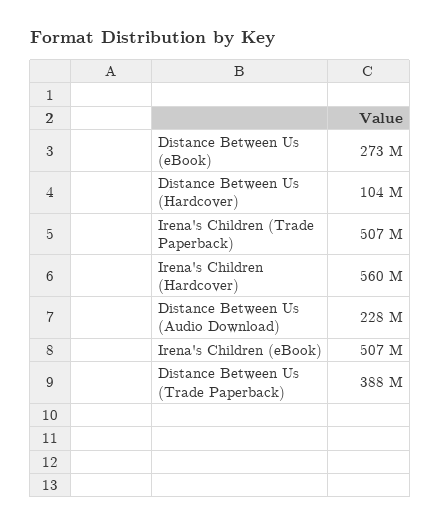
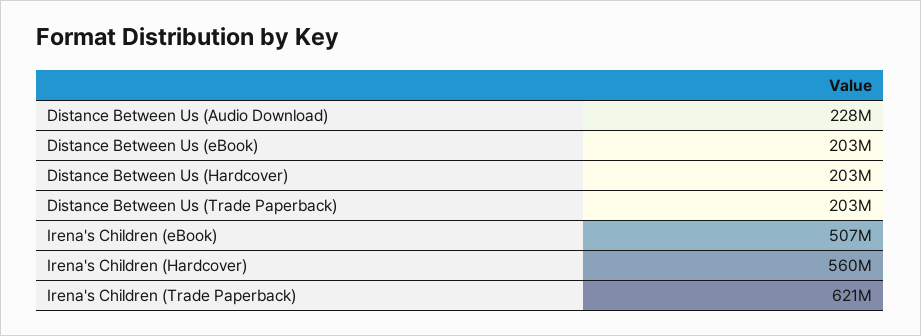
  {
-   "Distance Between Us (eBook)": 273000000,
+   "Distance Between Us (eBook)": 203000000,
-   "Distance Between Us (Hardcover)": 104000000,
+   "Distance Between Us (Hardcover)": 203000000,
-   "Irena's Children (Trade Paperback)": 507000000,
+   "Irena's Children (Trade Paperback)": 621000000,
    "Irena's Children (Hardcover)": 560000000,
    "Distance Between Us (Audio Download)": 228000000,
    "Irena's Children (eBook)": 507000000,
-   "Distance Between Us (Trade Paperback)": 388000000
+   "Distance Between Us (Trade Paperback)": 203000000
  }

